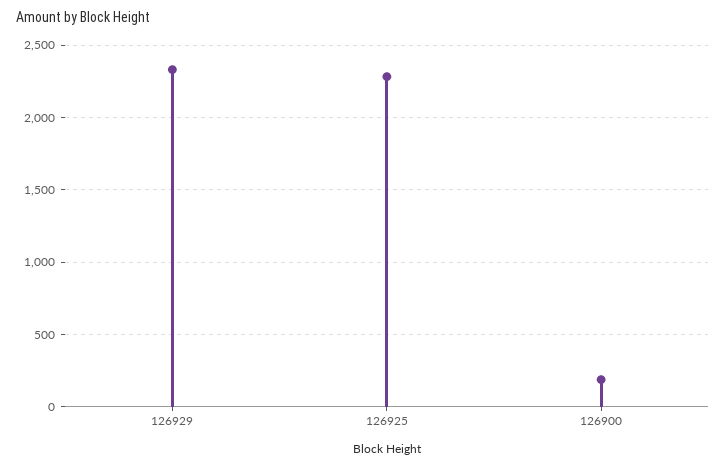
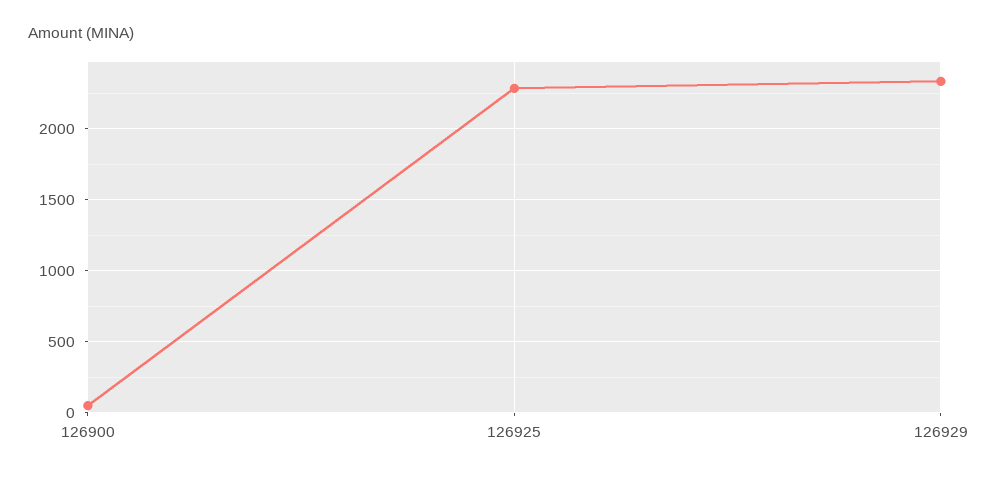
  {
    "126929": 2350,
    "126925": 2300,
-   "126900": 200
+   "126900": 50
  }

